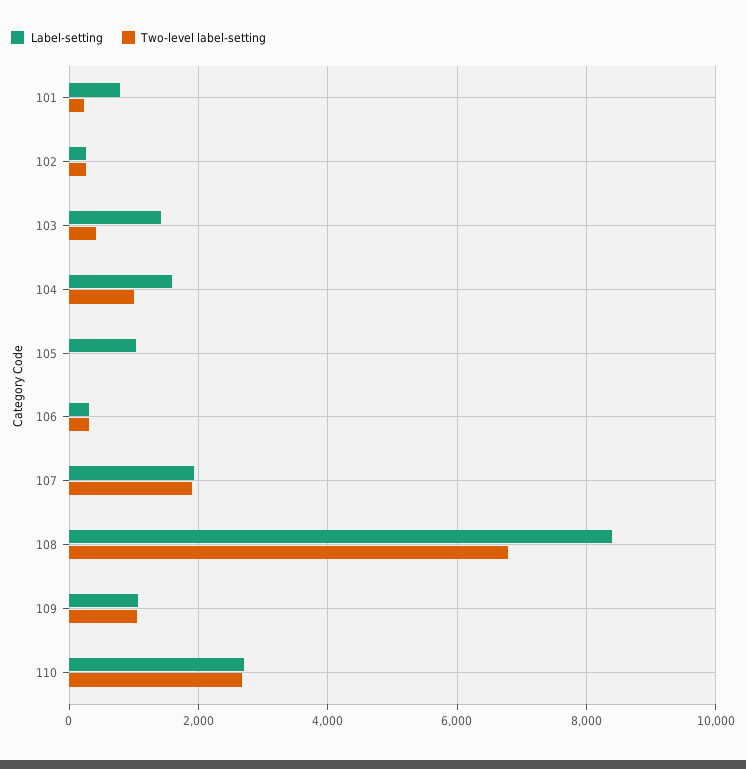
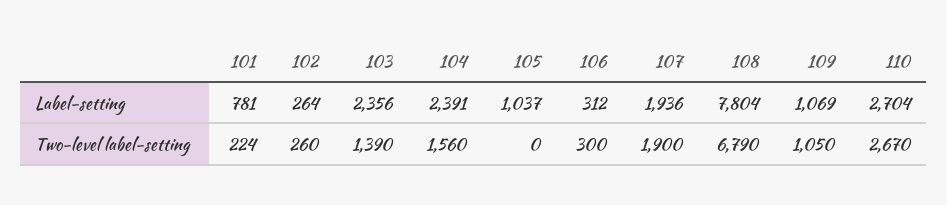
  {
    "Label-setting": {
      "101": 781,
      "102": 264,
-     "103": 1400,
+     "103": 2356,
-     "104": 1600,
+     "104": 2391,
      "105": 1037,
      "106": 312,
      "107": 1936,
-     "108": 8400,
+     "108": 7804,
      "109": 1069,
      "110": 2704
    },
    "Two-level label-setting": {
      "101": 224,
      "102": 260,
-     "103": 400,
+     "103": 1390,
-     "104": 1000,
+     "104": 1560,
      "105": 0,
      "106": 300,
      "107": 1900,
      "108": 6790,
      "109": 1050,
      "110": 2670
    }
  }

